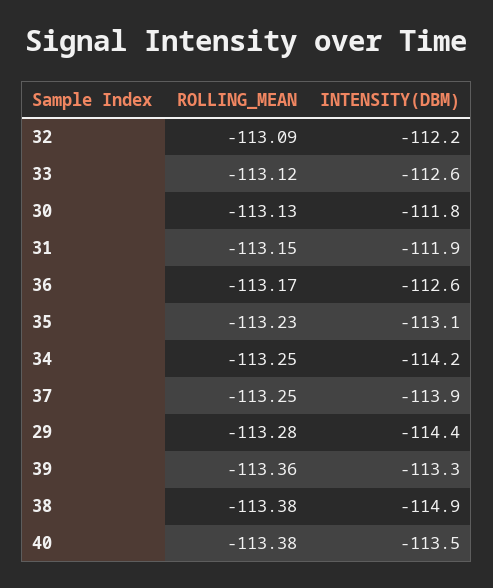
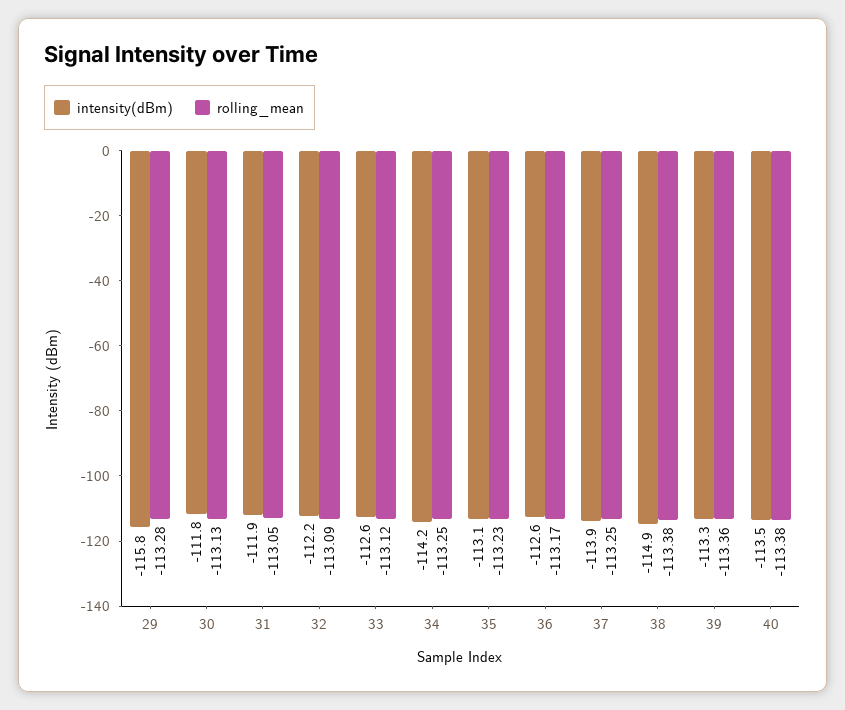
  {
    "ROLLING_MEAN": {
      "32": -113.09,
      "33": -113.12,
      "30": -113.13,
-     "31": -113.15,
+     "31": -113.05,
      "36": -113.17,
      "35": -113.23,
      "34": -113.25,
      "37": -113.25,
      "29": -113.28,
      "39": -113.36,
      "38": -113.38,
      "40": -113.38
    },
    "INTENSITY(DBM)": {
      "32": -112.2,
      "33": -112.6,
      "30": -111.8,
      "31": -111.9,
      "36": -112.6,
      "35": -113.1,
      "34": -114.2,
      "37": -113.9,
-     "29": -114.4,
+     "29": -115.8,
      "39": -113.3,
      "38": -114.9,
      "40": -113.5
    }
  }

